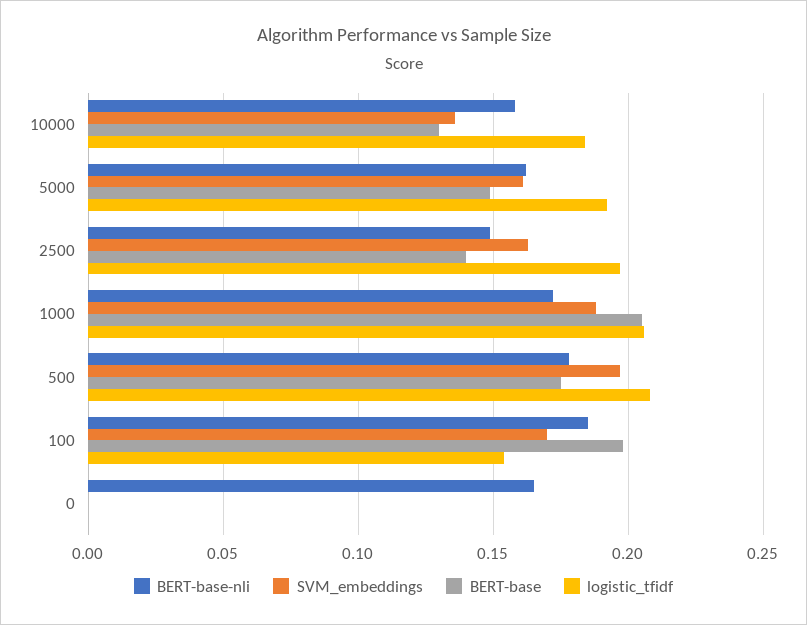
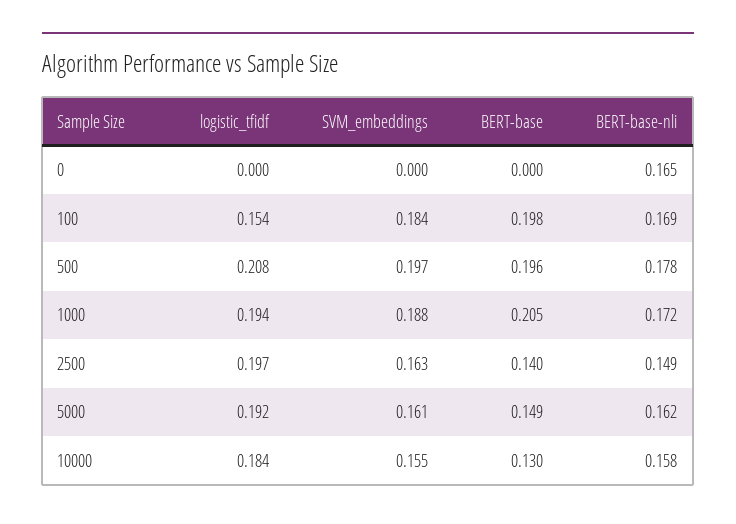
  {
    "BERT-base-nli": {
      "10000": 0.158,
      "5000": 0.162,
      "2500": 0.149,
      "1000": 0.172,
      "500": 0.178,
-     "100": 0.185,
+     "100": 0.169,
      "0": 0.165
    },
    "SVM_embeddings": {
-     "10000": 0.135,
+     "10000": 0.155,
      "5000": 0.161,
      "2500": 0.163,
      "1000": 0.188,
      "500": 0.197,
-     "100": 0.17,
+     "100": 0.184,
      "0": 0
    },
    "BERT-base": {
      "10000": 0.13,
      "5000": 0.149,
      "2500": 0.14,
      "1000": 0.205,
-     "500": 0.175,
+     "500": 0.196,
      "100": 0.198,
      "0": 0
    },
    "logistic_tfidf": {
      "10000": 0.184,
      "5000": 0.192,
      "2500": 0.197,
-     "1000": 0.205,
+     "1000": 0.194,
      "500": 0.208,
      "100": 0.154,
      "0": 0
    }
  }

